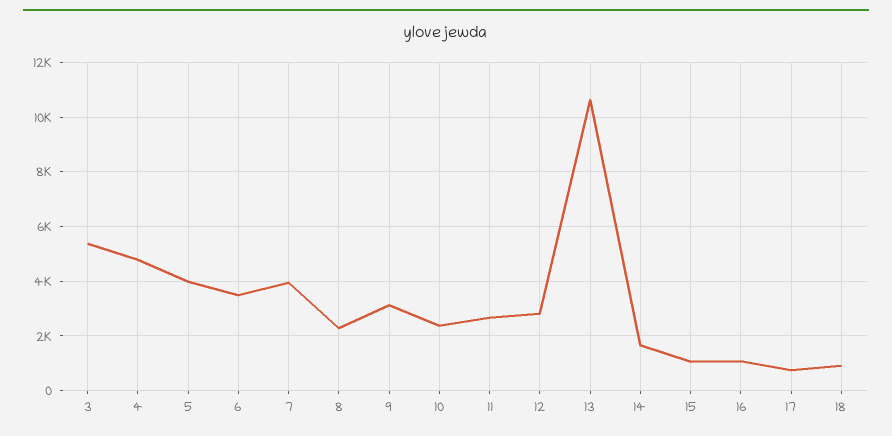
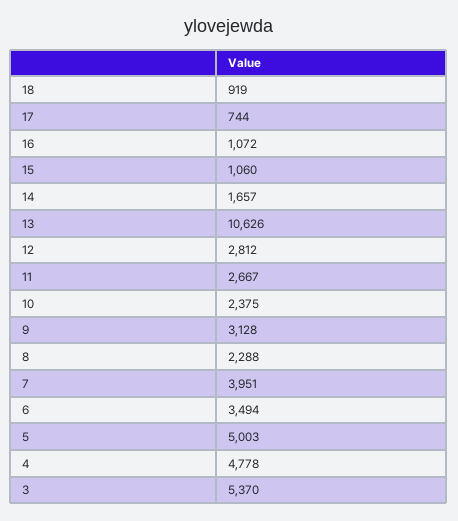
  {
    "3": 5370,
    "4": 4778,
-   "5": 4000,
+   "5": 5003,
    "6": 3494,
    "7": 3951,
    "8": 2288,
    "9": 3128,
    "10": 2375,
    "11": 2667,
    "12": 2812,
    "13": 10626,
    "14": 1657,
    "15": 1060,
    "16": 1072,
    "17": 744,
    "18": 919
  }

